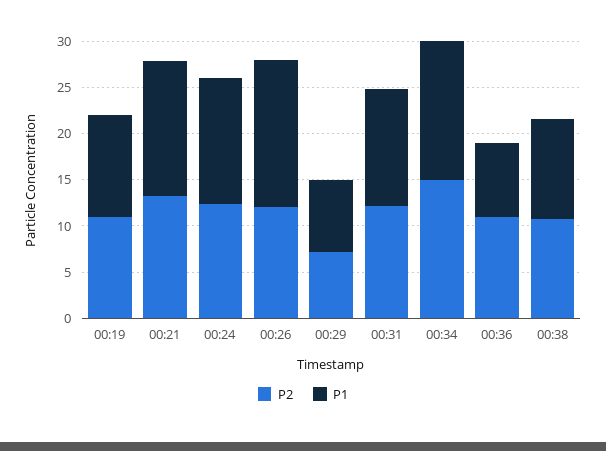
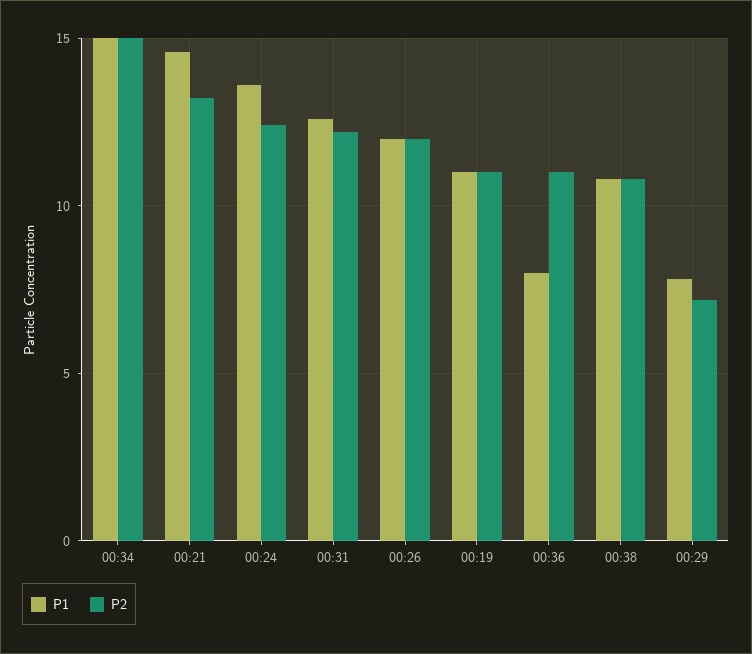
  {
    "P2": {
      "00:19": 11,
      "00:21": 13,
      "00:24": 12.5,
      "00:26": 12,
      "00:29": 7,
      "00:31": 12,
      "00:34": 15,
      "00:36": 11,
      "00:38": 11
    },
    "P1": {
      "00:19": 11,
      "00:21": 14.5,
      "00:24": 13.5,
-     "00:26": 16,
+     "00:26": 12,
      "00:29": 8,
      "00:31": 12.5,
      "00:34": 15,
      "00:36": 8,
      "00:38": 11
    }
  }

